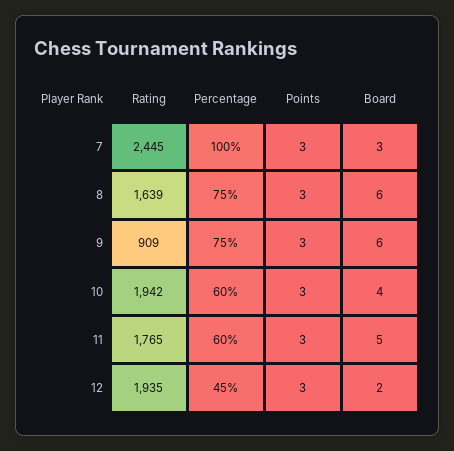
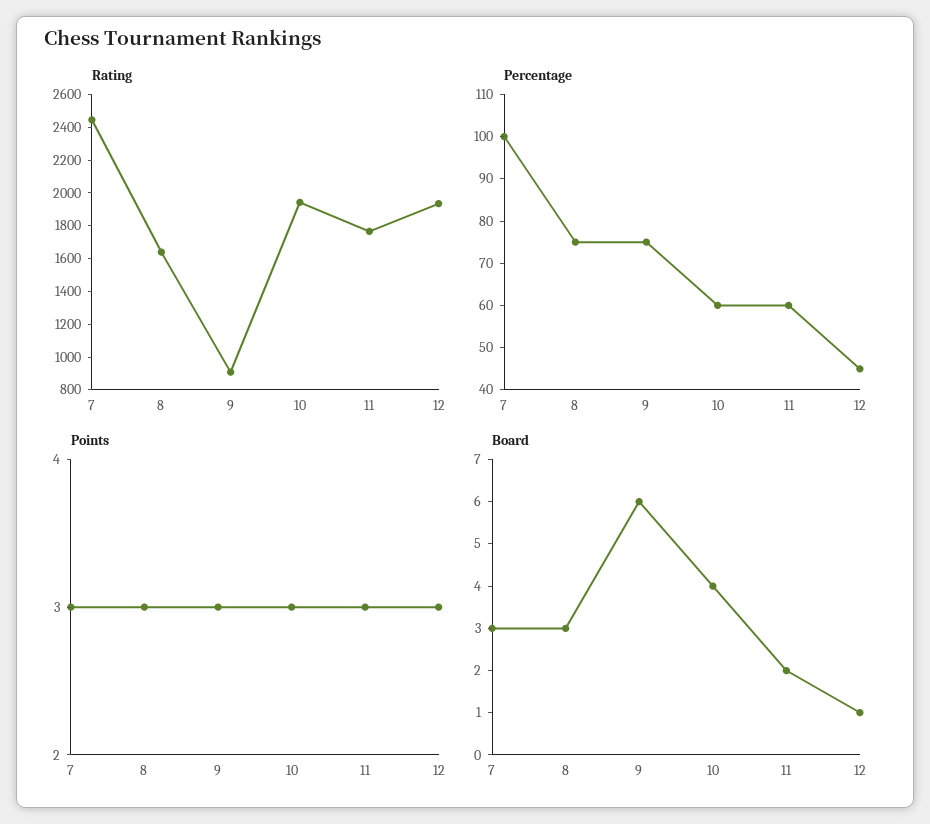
  {
    "Rating": {
      "7": 2445,
      "8": 1639,
      "9": 909,
      "10": 1942,
      "11": 1765,
      "12": 1935
    },
    "Percentage": {
      "7": 100,
      "8": 75,
      "9": 75,
      "10": 60,
      "11": 60,
      "12": 45
    },
    "Points": {
      "7": 3,
      "8": 3,
      "9": 3,
      "10": 3,
      "11": 3,
      "12": 3
    },
    "Board": {
      "7": 3,
-     "8": 6,
+     "8": 3,
      "9": 6,
      "10": 4,
-     "11": 5,
+     "11": 2,
-     "12": 2
+     "12": 1
    }
  }

